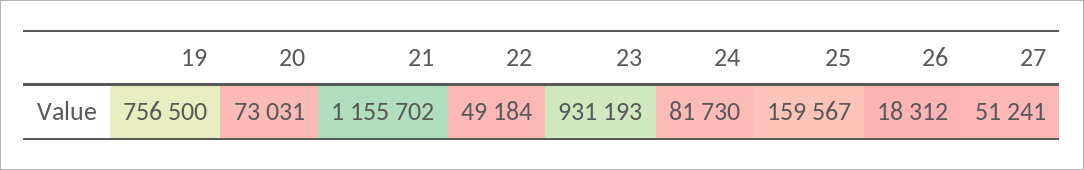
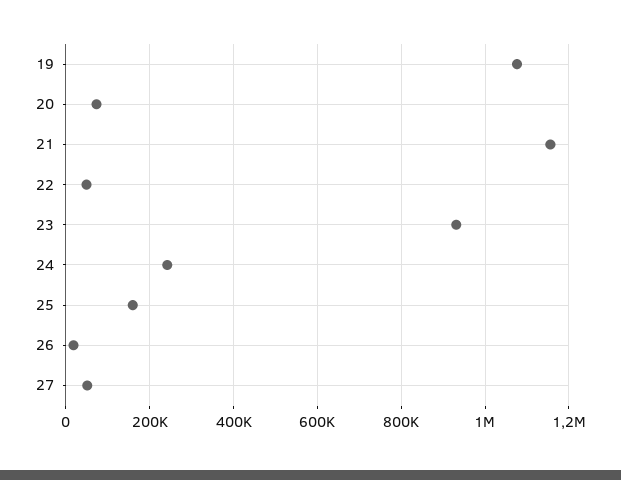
  {
-   "19": 756500,
+   "19": 1080000,
    "20": 73031,
    "21": 1155702,
    "22": 49184,
    "23": 931193,
-   "24": 81730,
+   "24": 240000,
    "25": 159567,
    "26": 18312,
    "27": 51241
  }

